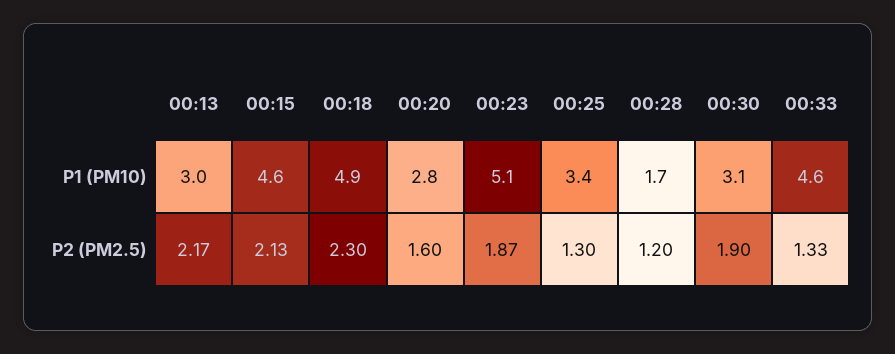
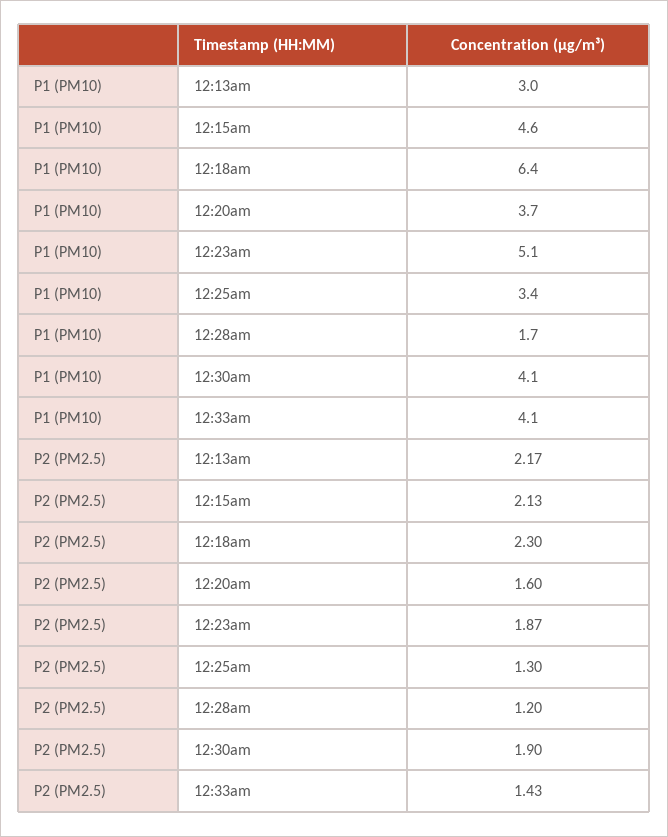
  {
    "00:13": {
      "P1 (PM10)": 3,
      "P2 (PM2.5)": 2.17
    },
    "00:15": {
      "P1 (PM10)": 4.6,
      "P2 (PM2.5)": 2.13
    },
    "00:18": {
-     "P1 (PM10)": 4.9,
+     "P1 (PM10)": 6.4,
      "P2 (PM2.5)": 2.3
    },
    "00:20": {
-     "P1 (PM10)": 2.8,
+     "P1 (PM10)": 3.7,
      "P2 (PM2.5)": 1.6
    },
    "00:23": {
      "P1 (PM10)": 5.1,
      "P2 (PM2.5)": 1.87
    },
    "00:25": {
      "P1 (PM10)": 3.4,
      "P2 (PM2.5)": 1.3
    },
    "00:28": {
      "P1 (PM10)": 1.7,
      "P2 (PM2.5)": 1.2
    },
    "00:30": {
-     "P1 (PM10)": 3.1,
+     "P1 (PM10)": 4.1,
      "P2 (PM2.5)": 1.9
    },
    "00:33": {
-     "P1 (PM10)": 4.6,
+     "P1 (PM10)": 4.1,
-     "P2 (PM2.5)": 1.33
+     "P2 (PM2.5)": 1.43
    }
  }

